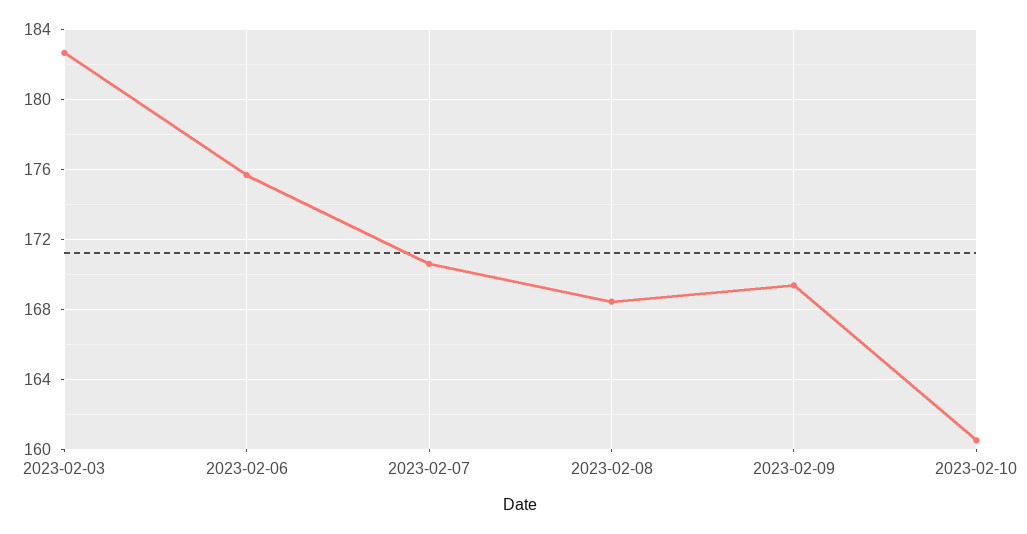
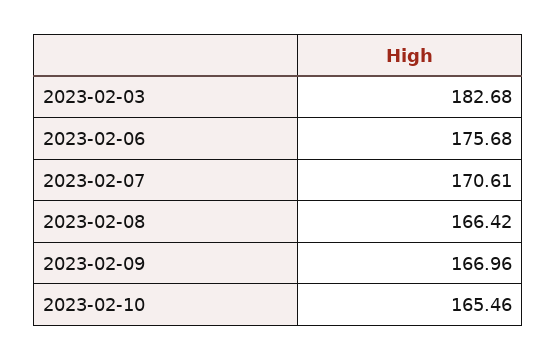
  {
    "2023-02-03": 182.68,
    "2023-02-06": 175.68,
    "2023-02-07": 170.61,
-   "2023-02-08": 168.5,
+   "2023-02-08": 166.42,
-   "2023-02-09": 169.5,
+   "2023-02-09": 166.96,
-   "2023-02-10": 160.5
+   "2023-02-10": 165.46
  }

